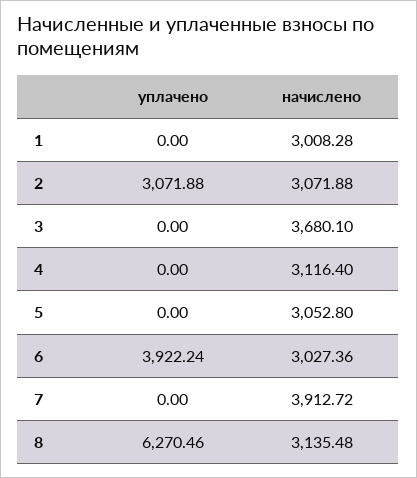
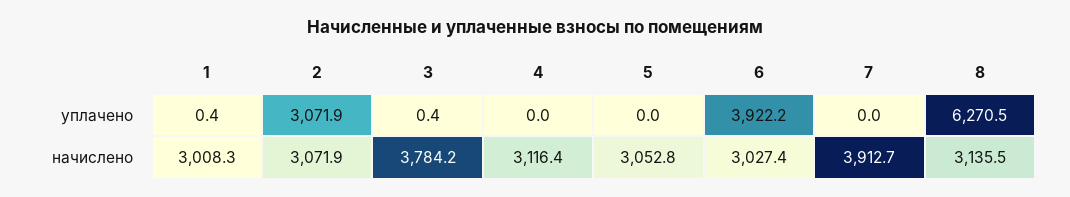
  {
    "уплачено": {
-     "1": 0,
+     "1": 0.4,
      "2": 3071.88,
-     "3": 0,
+     "3": 0.4,
      "4": 0,
      "5": 0,
      "6": 3922.24,
      "7": 0,
      "8": 6270.46
    },
    "начислено": {
      "1": 3008.28,
      "2": 3071.88,
-     "3": 3680.1,
+     "3": 3784.2,
      "4": 3116.4,
      "5": 3052.8,
      "6": 3027.36,
      "7": 3912.72,
      "8": 3135.48
    }
  }

